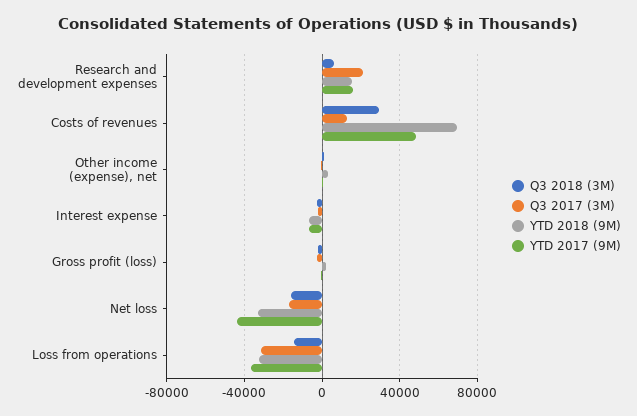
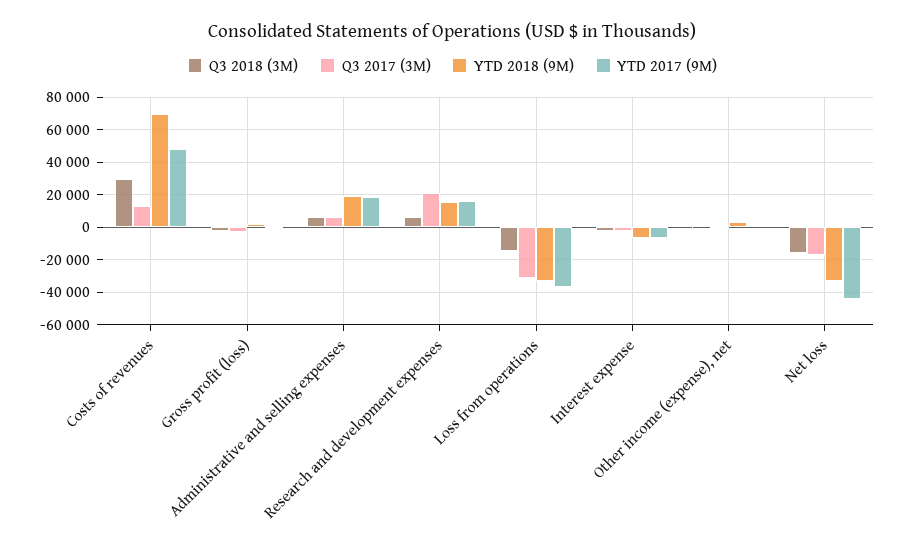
  {
    "Q3 2018 (3M)": {
      "Research and development expenses": 5000,
      "Costs of revenues": 30000,
      "Other income (expense), net": 0,
      "Interest expense": 0,
      "Gross profit (loss)": 0,
      "Net loss": -15000,
-     "Loss from operations": -15000
+     "Loss from operations": -15000,
+     "Administrative and selling expenses": 5000
    },
    "Q3 2017 (3M)": {
      "Research and development expenses": 20000,
      "Costs of revenues": 15000,
      "Other income (expense), net": 0,
      "Interest expense": 0,
      "Gross profit (loss)": -5000,
      "Net loss": -15000,
-     "Loss from operations": -30000
+     "Loss from operations": -30000,
+     "Administrative and selling expenses": 5000
    },
    "YTD 2018 (9M)": {
      "Research and development expenses": 15000,
      "Costs of revenues": 70000,
      "Other income (expense), net": 5000,
      "Interest expense": -5000,
      "Gross profit (loss)": 0,
      "Net loss": -35000,
-     "Loss from operations": -35000
+     "Loss from operations": -35000,
+     "Administrative and selling expenses": 20000
    },
    "YTD 2017 (9M)": {
      "Research and development expenses": 15000,
      "Costs of revenues": 50000,
      "Other income (expense), net": 0,
      "Interest expense": -5000,
      "Gross profit (loss)": 0,
      "Net loss": -45000,
-     "Loss from operations": -35000
+     "Loss from operations": -35000,
+     "Administrative and selling expenses": 20000
    }
  }

